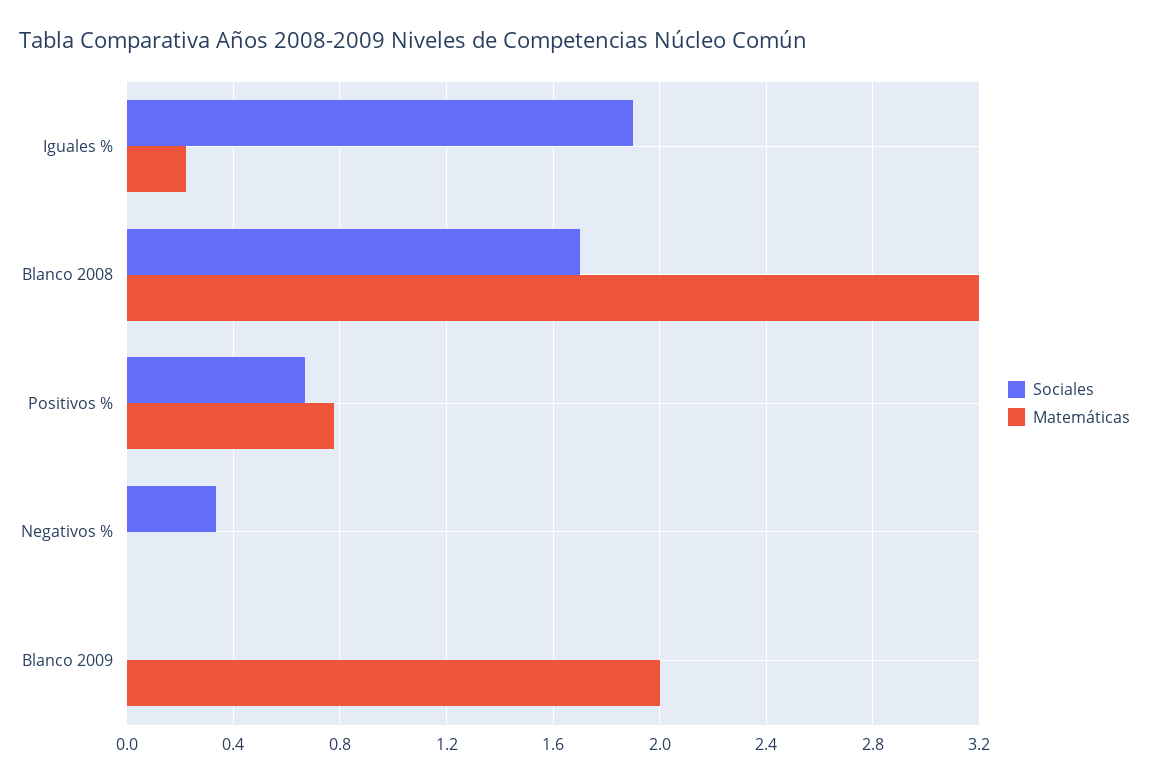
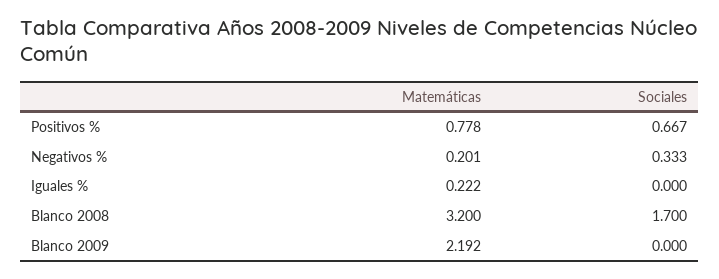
  {
    "Sociales": {
-     "Iguales %": 1.9,
+     "Iguales %": 0,
      "Blanco 2008": 1.7,
      "Positivos %": 0.667,
      "Negativos %": 0.333,
      "Blanco 2009": 0
    },
    "Matemáticas": {
      "Iguales %": 0.222,
      "Blanco 2008": 3.2,
      "Positivos %": 0.778,
-     "Negativos %": 0,
+     "Negativos %": 0.201,
-     "Blanco 2009": 2
+     "Blanco 2009": 2.192
    }
  }

